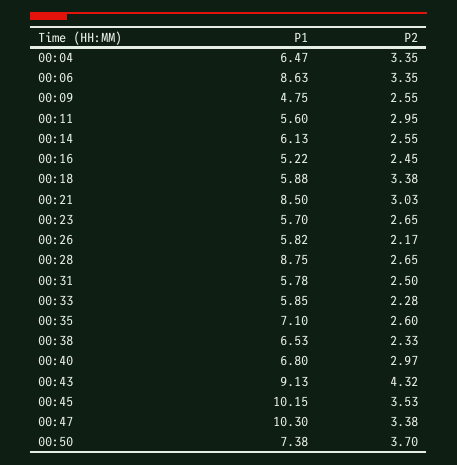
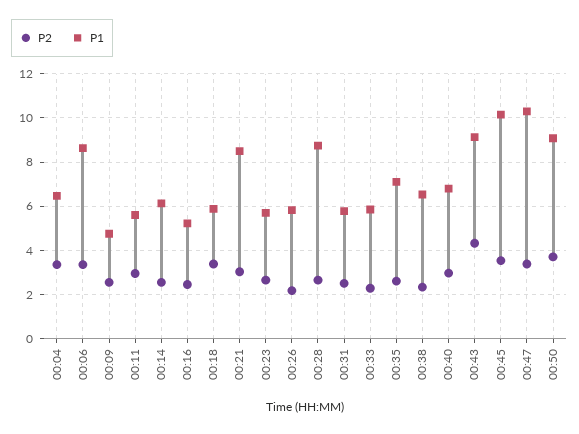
  {
    "P1": {
      "00:04": 6.47,
      "00:06": 8.63,
      "00:09": 4.75,
      "00:11": 5.6,
      "00:14": 6.13,
      "00:16": 5.22,
      "00:18": 5.88,
      "00:21": 8.5,
      "00:23": 5.7,
      "00:26": 5.82,
      "00:28": 8.75,
      "00:31": 5.78,
      "00:33": 5.85,
      "00:35": 7.1,
      "00:38": 6.53,
      "00:40": 6.8,
      "00:43": 9.13,
      "00:45": 10.15,
      "00:47": 10.3,
-     "00:50": 7.38
+     "00:50": 9
    },
    "P2": {
      "00:04": 3.35,
      "00:06": 3.35,
      "00:09": 2.55,
      "00:11": 2.95,
      "00:14": 2.55,
      "00:16": 2.45,
      "00:18": 3.38,
      "00:21": 3.03,
      "00:23": 2.65,
      "00:26": 2.17,
      "00:28": 2.65,
      "00:31": 2.5,
      "00:33": 2.28,
      "00:35": 2.6,
      "00:38": 2.33,
      "00:40": 2.97,
      "00:43": 4.32,
      "00:45": 3.53,
      "00:47": 3.38,
      "00:50": 3.7
    }
  }

